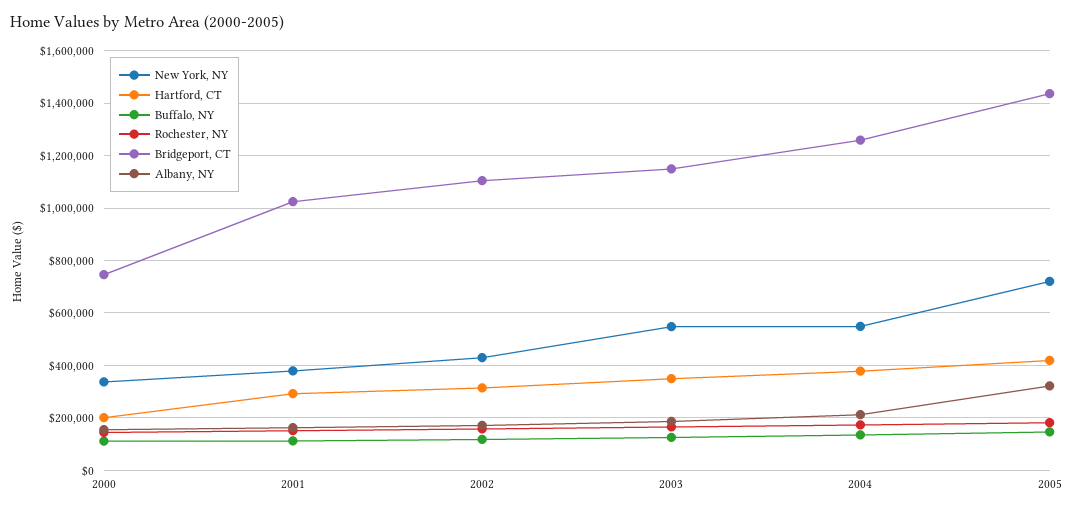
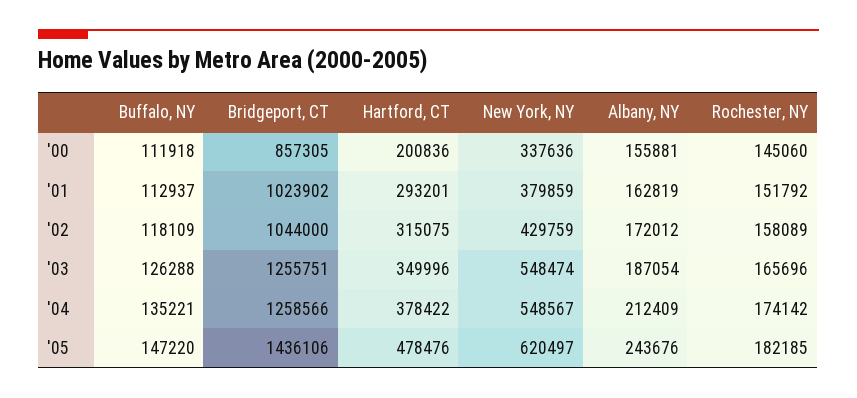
  {
    "New York, NY": {
      "2000": 337636,
      "2001": 379859,
      "2002": 429759,
      "2003": 548474,
      "2004": 548567,
-     "2005": 725000
+     "2005": 620497
    },
    "Hartford, CT": {
      "2000": 200836,
      "2001": 293201,
      "2002": 315075,
      "2003": 349996,
      "2004": 378422,
-     "2005": 425000
+     "2005": 478476
    },
    "Buffalo, NY": {
      "2000": 111918,
      "2001": 112937,
      "2002": 118109,
      "2003": 126288,
      "2004": 135221,
      "2005": 147220
    },
    "Rochester, NY": {
      "2000": 145060,
      "2001": 151792,
      "2002": 158089,
      "2003": 165696,
      "2004": 174142,
      "2005": 182185
    },
    "Bridgeport, CT": {
-     "2000": 750000,
+     "2000": 857305,
      "2001": 1023902,
-     "2002": 1100000,
+     "2002": 1044000,
-     "2003": 1150000,
+     "2003": 1255751,
      "2004": 1258566,
      "2005": 1436106
    },
    "Albany, NY": {
      "2000": 155881,
      "2001": 162819,
      "2002": 172012,
      "2003": 187054,
      "2004": 212409,
-     "2005": 325000
+     "2005": 243676
    }
  }

